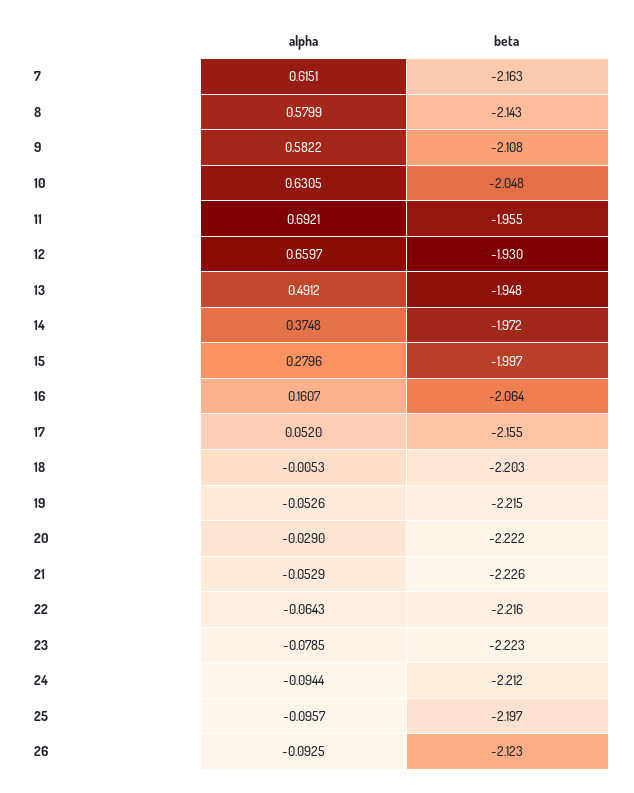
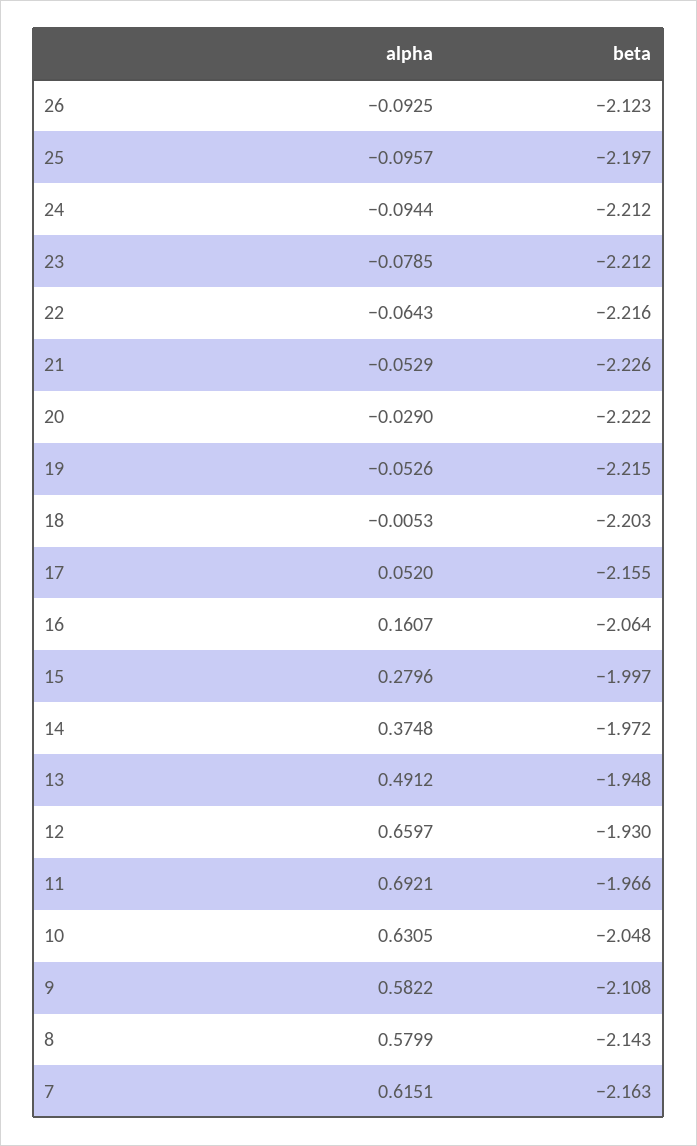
  {
    "alpha": {
      "7": 0.6151,
      "8": 0.5799,
      "9": 0.5822,
      "10": 0.6305,
      "11": 0.6921,
      "12": 0.6597,
      "13": 0.4912,
      "14": 0.3748,
      "15": 0.2796,
      "16": 0.1607,
      "17": 0.052,
      "18": -0.0053,
      "19": -0.0526,
      "20": -0.029,
      "21": -0.0529,
      "22": -0.0643,
      "23": -0.0785,
      "24": -0.0944,
      "25": -0.0957,
      "26": -0.0925
    },
    "beta": {
      "7": -2.163,
      "8": -2.143,
      "9": -2.108,
      "10": -2.048,
-     "11": -1.955,
+     "11": -1.966,
      "12": -1.93,
      "13": -1.948,
      "14": -1.972,
      "15": -1.997,
      "16": -2.064,
      "17": -2.155,
      "18": -2.203,
      "19": -2.215,
      "20": -2.222,
      "21": -2.226,
      "22": -2.216,
-     "23": -2.223,
+     "23": -2.212,
      "24": -2.212,
      "25": -2.197,
      "26": -2.123
    }
  }

